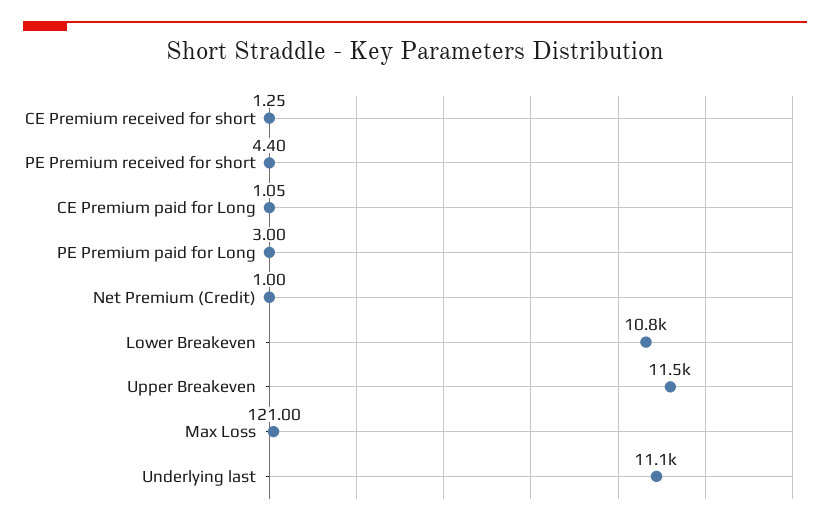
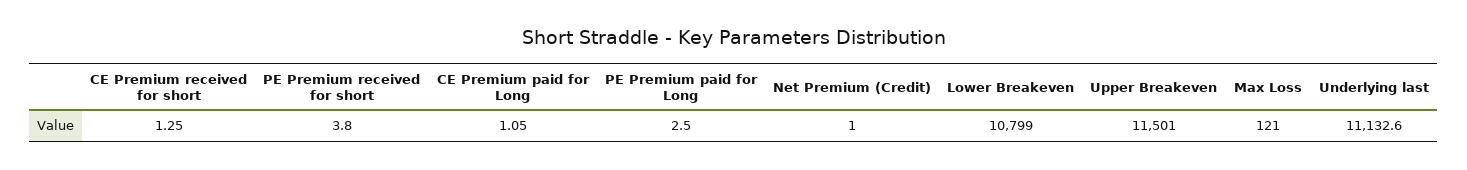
  {
    "CE Premium received for short": 1.25,
-   "PE Premium received for short": 4.4,
+   "PE Premium received for short": 3.8,
    "CE Premium paid for Long": 1.05,
-   "PE Premium paid for Long": 3,
+   "PE Premium paid for Long": 2.5,
    "Net Premium (Credit)": 1,
    "Lower Breakeven": 10799,
    "Upper Breakeven": 11501,
    "Max Loss": 121,
    "Underlying last": 11132.6
  }

